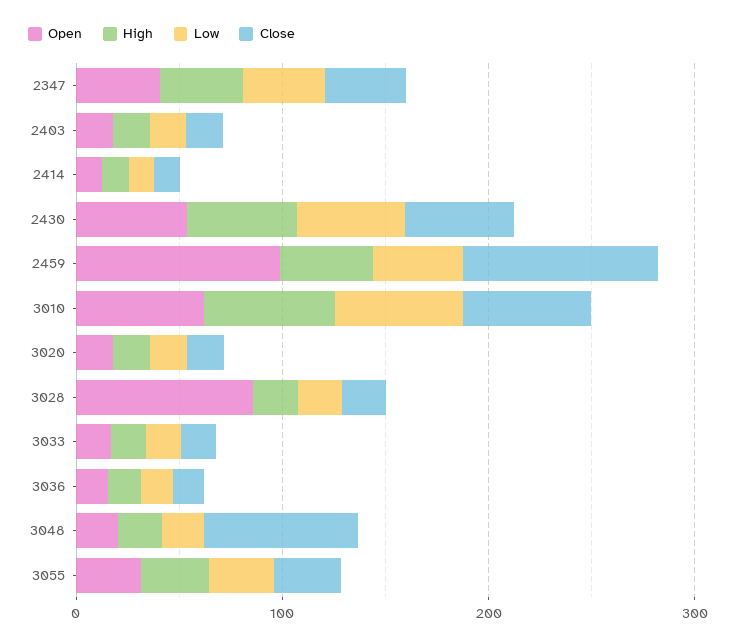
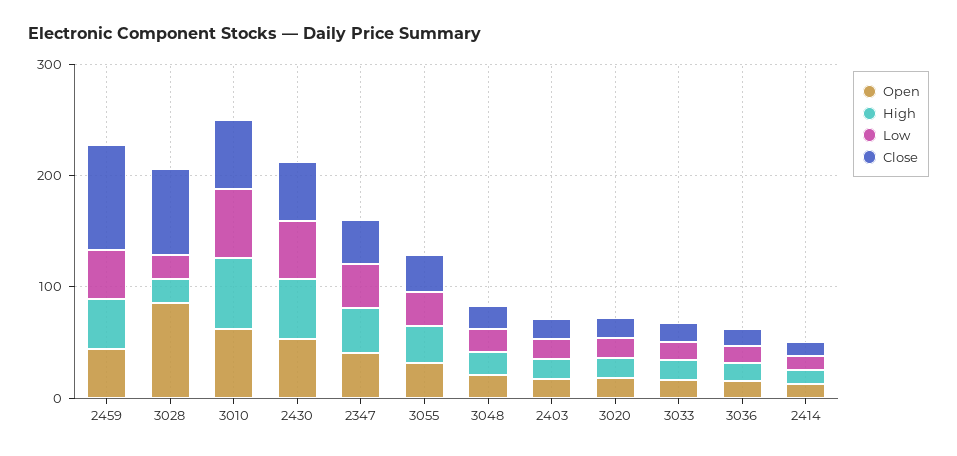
  {
    "Open": {
      "2347": 40,
      "2403": 20,
      "2414": 20,
      "2430": 60,
-     "2459": 100,
+     "2459": 40,
      "3010": 60,
      "3020": 20,
      "3028": 80,
      "3033": 20,
      "3036": 20,
      "3048": 20,
      "3055": 40
    },
    "High": {
      "2347": 40,
      "2403": 20,
      "2414": 20,
      "2430": 60,
      "2459": 40,
      "3010": 60,
      "3020": 20,
      "3028": 20,
      "3033": 20,
      "3036": 20,
      "3048": 20,
      "3055": 40
    },
    "Low": {
      "2347": 40,
      "2403": 20,
      "2414": 20,
      "2430": 60,
      "2459": 40,
      "3010": 60,
      "3020": 20,
      "3028": 20,
      "3033": 20,
      "3036": 20,
      "3048": 20,
      "3055": 40
    },
    "Close": {
      "2347": 40,
      "2403": 20,
      "2414": 20,
      "2430": 60,
      "2459": 100,
      "3010": 60,
      "3020": 20,
-     "3028": 20,
+     "3028": 80,
      "3033": 20,
      "3036": 20,
-     "3048": 80,
+     "3048": 20,
      "3055": 40
    }
  }

